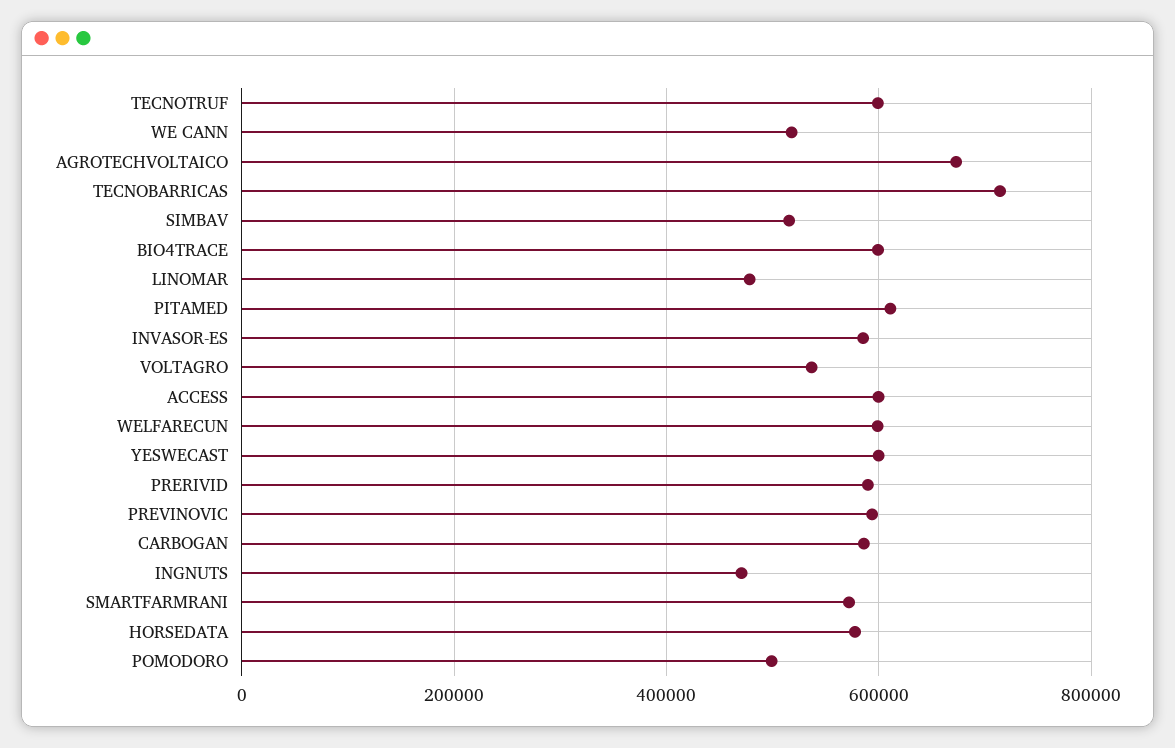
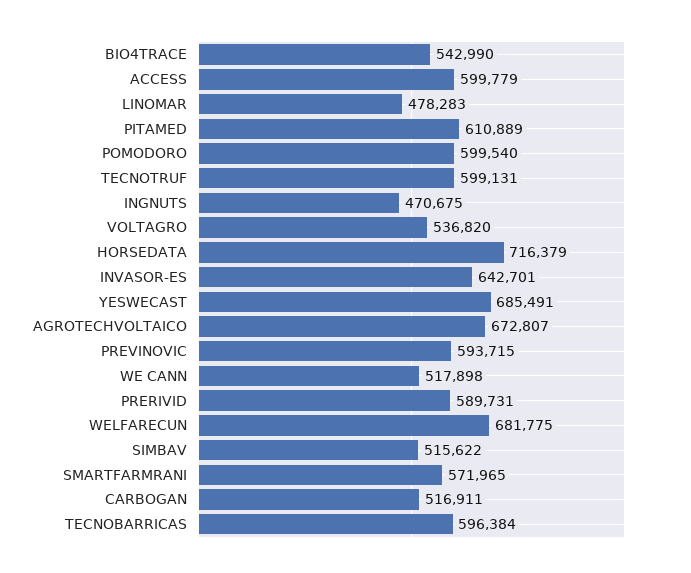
  {
    "TECNOTRUF": 599131,
    "WE CANN": 517898,
    "AGROTECHVOLTAICO": 672807,
-   "TECNOBARRICAS": 720000,
+   "TECNOBARRICAS": 596384,
    "SIMBAV": 515622,
-   "BIO4TRACE": 600000,
+   "BIO4TRACE": 542990,
    "LINOMAR": 478283,
    "PITAMED": 610889,
-   "INVASOR-ES": 580000,
+   "INVASOR-ES": 642701,
    "VOLTAGRO": 536820,
    "ACCESS": 599779,
-   "WELFARECUN": 600000,
+   "WELFARECUN": 681775,
-   "YESWECAST": 600000,
+   "YESWECAST": 685491,
    "PRERIVID": 589731,
    "PREVINOVIC": 593715,
-   "CARBOGAN": 580000,
+   "CARBOGAN": 516911,
    "INGNUTS": 470675,
    "SMARTFARMRANI": 571965,
-   "HORSEDATA": 580000,
+   "HORSEDATA": 716379,
-   "POMODORO": 500000
+   "POMODORO": 599540
  }

